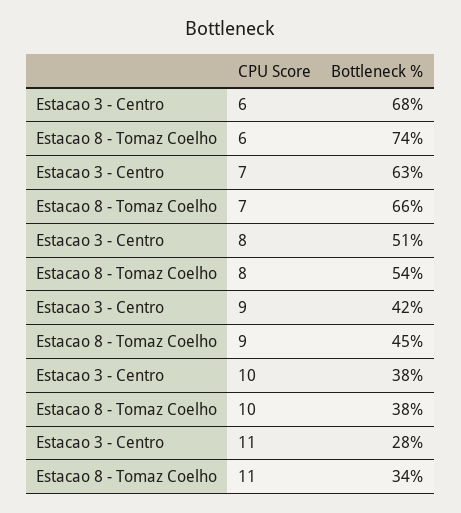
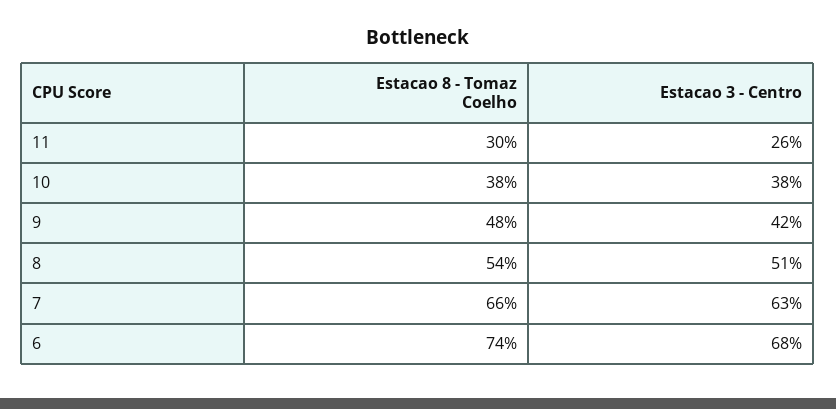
  {
    "Estacao 3 - Centro": {
      "6": 68,
      "7": 63,
      "8": 51,
      "9": 42,
      "10": 38,
-     "11": 28
+     "11": 26
    },
    "Estacao 8 - Tomaz Coelho": {
      "6": 74,
      "7": 66,
      "8": 54,
-     "9": 45,
+     "9": 48,
      "10": 38,
-     "11": 34
+     "11": 30
    }
  }

